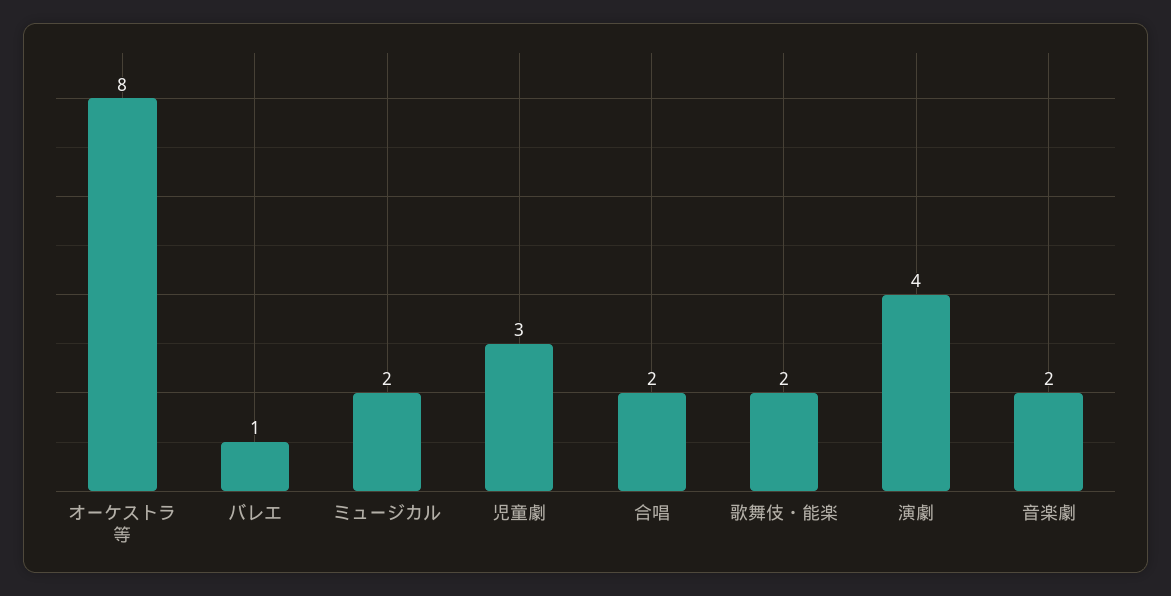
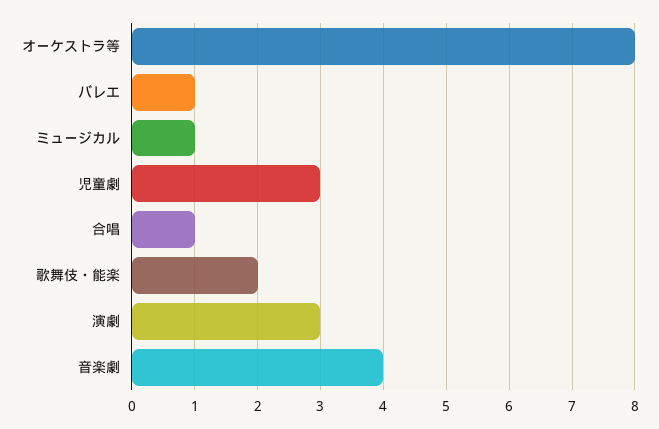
  {
    "オーケストラ等": 8,
    "バレエ": 1,
-   "ミュージカル": 2,
+   "ミュージカル": 1,
    "児童劇": 3,
-   "合唱": 2,
+   "合唱": 1,
    "歌舞伎・能楽": 2,
-   "演劇": 4,
+   "演劇": 3,
-   "音楽劇": 2
+   "音楽劇": 4
  }

